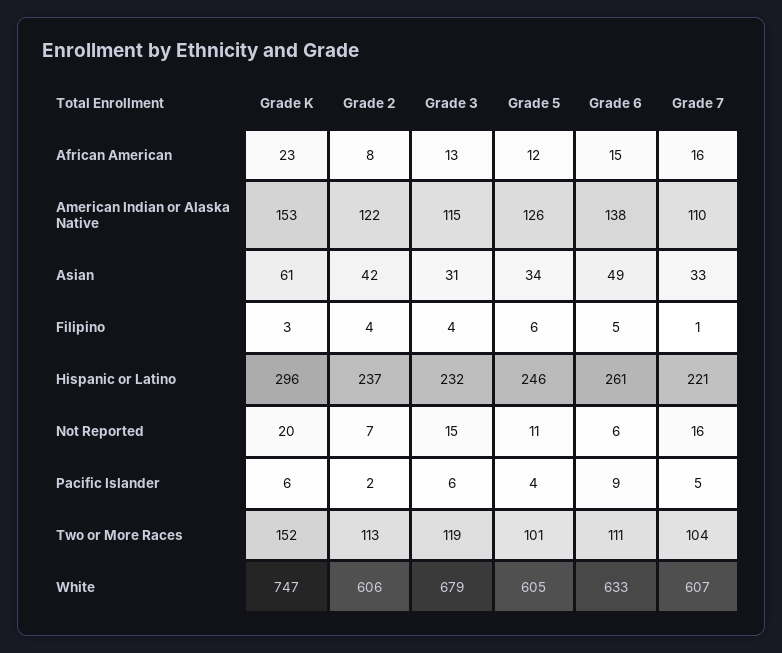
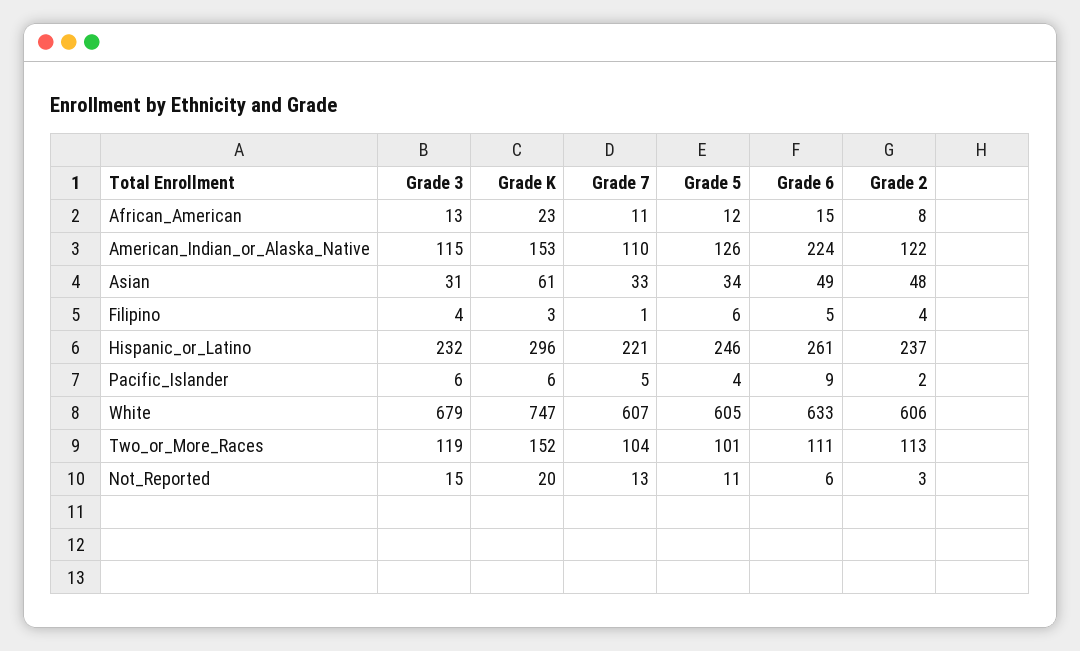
  {
    "Grade K": {
      "African American": 23,
      "American Indian or Alaska Native": 153,
      "Asian": 61,
      "Filipino": 3,
      "Hispanic or Latino": 296,
      "Not Reported": 20,
      "Pacific Islander": 6,
      "Two or More Races": 152,
      "White": 747
    },
    "Grade 2": {
      "African American": 8,
      "American Indian or Alaska Native": 122,
-     "Asian": 42,
+     "Asian": 48,
      "Filipino": 4,
      "Hispanic or Latino": 237,
-     "Not Reported": 7,
+     "Not Reported": 3,
      "Pacific Islander": 2,
      "Two or More Races": 113,
      "White": 606
    },
    "Grade 3": {
      "African American": 13,
      "American Indian or Alaska Native": 115,
      "Asian": 31,
      "Filipino": 4,
      "Hispanic or Latino": 232,
      "Not Reported": 15,
      "Pacific Islander": 6,
      "Two or More Races": 119,
      "White": 679
    },
    "Grade 5": {
      "African American": 12,
      "American Indian or Alaska Native": 126,
      "Asian": 34,
      "Filipino": 6,
      "Hispanic or Latino": 246,
      "Not Reported": 11,
      "Pacific Islander": 4,
      "Two or More Races": 101,
      "White": 605
    },
    "Grade 6": {
      "African American": 15,
-     "American Indian or Alaska Native": 138,
+     "American Indian or Alaska Native": 224,
      "Asian": 49,
      "Filipino": 5,
      "Hispanic or Latino": 261,
      "Not Reported": 6,
      "Pacific Islander": 9,
      "Two or More Races": 111,
      "White": 633
    },
    "Grade 7": {
-     "African American": 16,
+     "African American": 11,
      "American Indian or Alaska Native": 110,
      "Asian": 33,
      "Filipino": 1,
      "Hispanic or Latino": 221,
-     "Not Reported": 16,
+     "Not Reported": 13,
      "Pacific Islander": 5,
      "Two or More Races": 104,
      "White": 607
    }
  }

